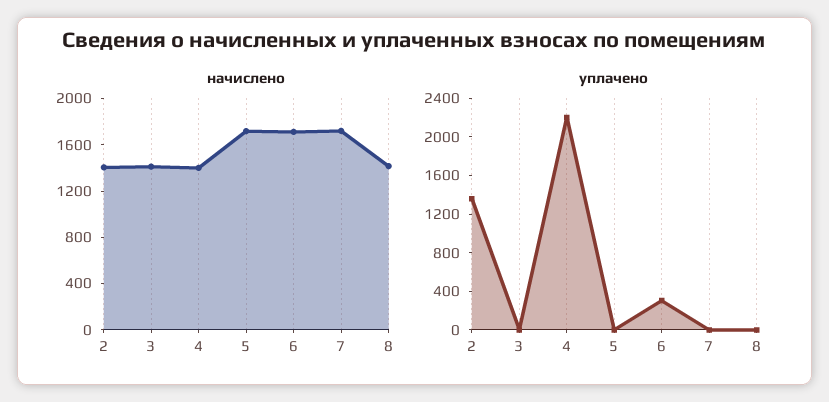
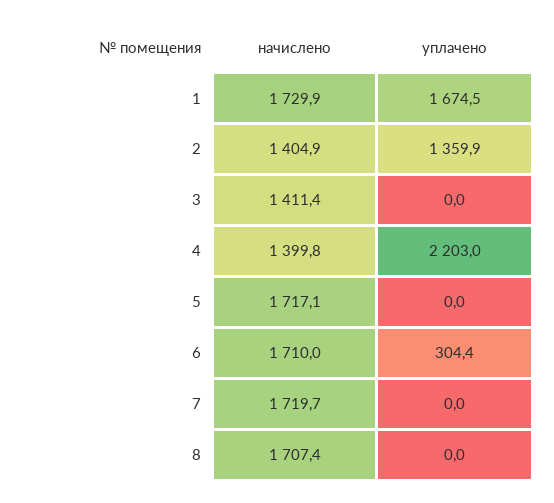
  {
    "начислено": {
      "2": 1404.9,
      "3": 1411.4,
      "4": 1399.8,
      "5": 1717.1,
      "6": 1710,
      "7": 1719.7,
-     "8": 1400
+     "8": 1707.4,
+     "1": 1729.9
    },
    "уплачено": {
      "2": 1359.9,
      "3": 0,
      "4": 2203,
      "5": 0,
      "6": 304.4,
      "7": 0,
-     "8": 0
+     "8": 0,
+     "1": 1674.5
    }
  }

